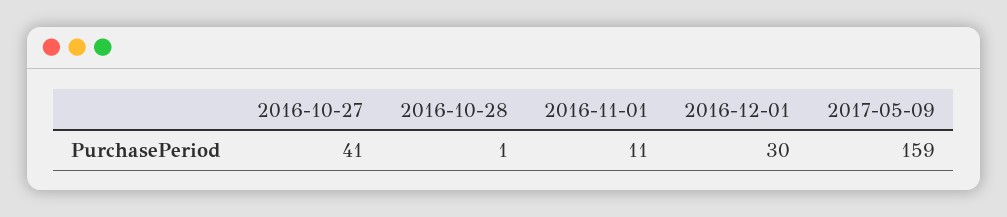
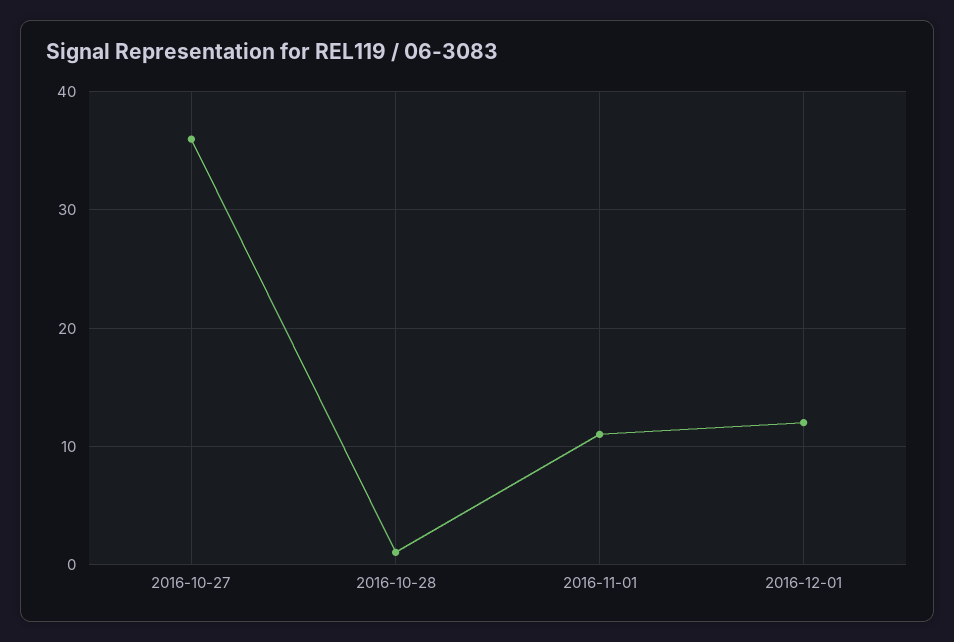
  {
-   "2016-10-27": 41,
+   "2016-10-27": 36,
    "2016-10-28": 1,
    "2016-11-01": 11,
-   "2016-12-01": 30,
+   "2016-12-01": 12
-   "2017-05-09": 159
  }

